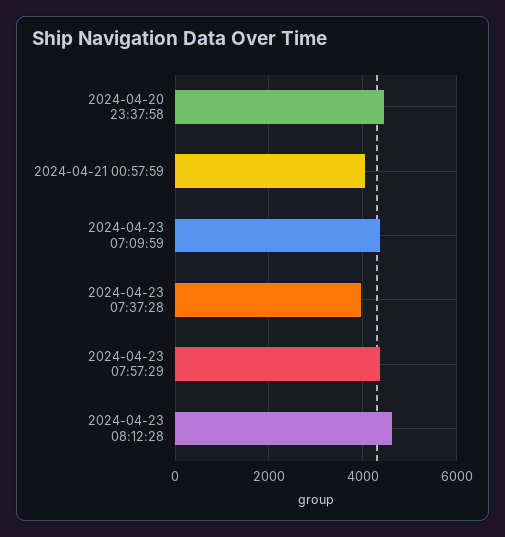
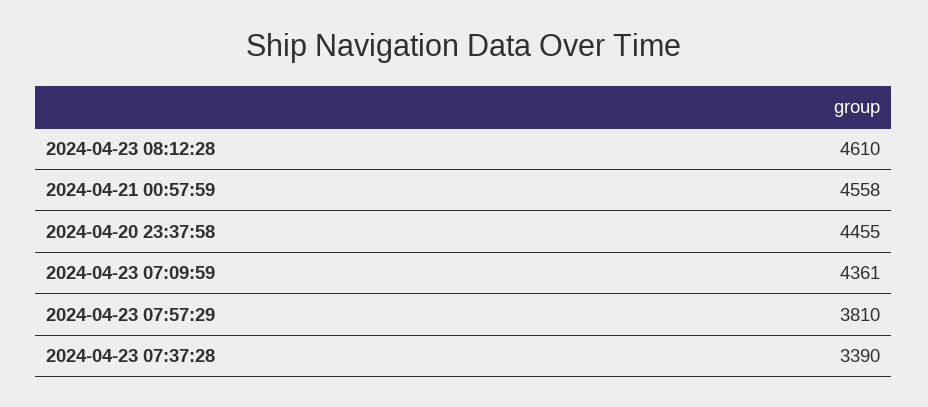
  {
    "2024-04-20 23:37:58": 4455,
-   "2024-04-21 00:57:59": 4000,
+   "2024-04-21 00:57:59": 4558,
    "2024-04-23 07:09:59": 4361,
-   "2024-04-23 07:37:28": 4000,
+   "2024-04-23 07:37:28": 3390,
-   "2024-04-23 07:57:29": 4400,
+   "2024-04-23 07:57:29": 3810,
    "2024-04-23 08:12:28": 4610
  }

